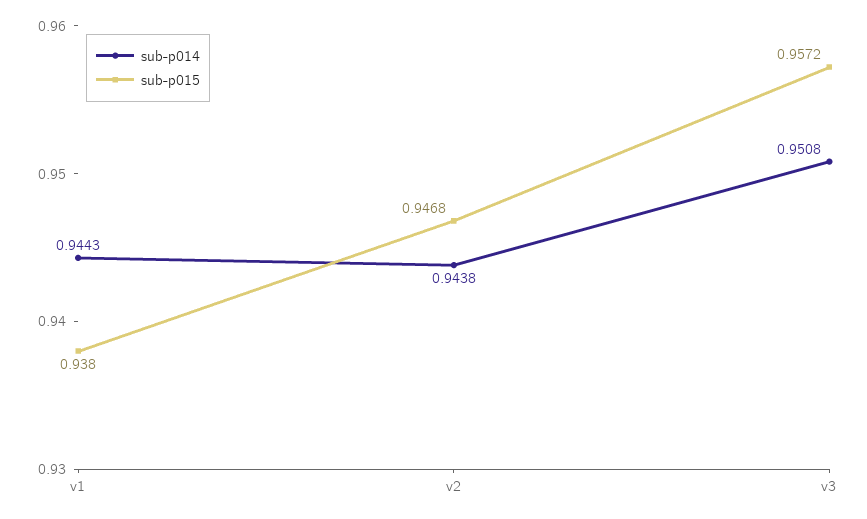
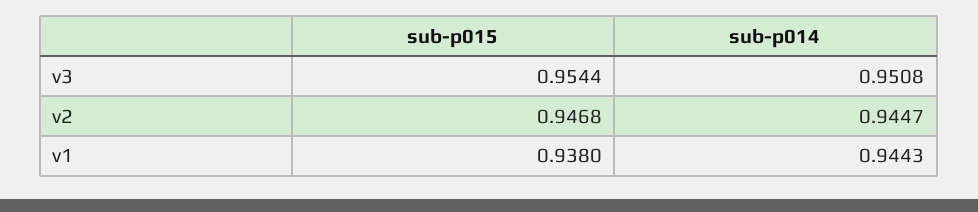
  {
    "sub-p014": {
      "v1": 0.9443,
-     "v2": 0.9438,
+     "v2": 0.9447,
      "v3": 0.9508
    },
    "sub-p015": {
      "v1": 0.938,
      "v2": 0.9468,
-     "v3": 0.9572
+     "v3": 0.9544
    }
  }

